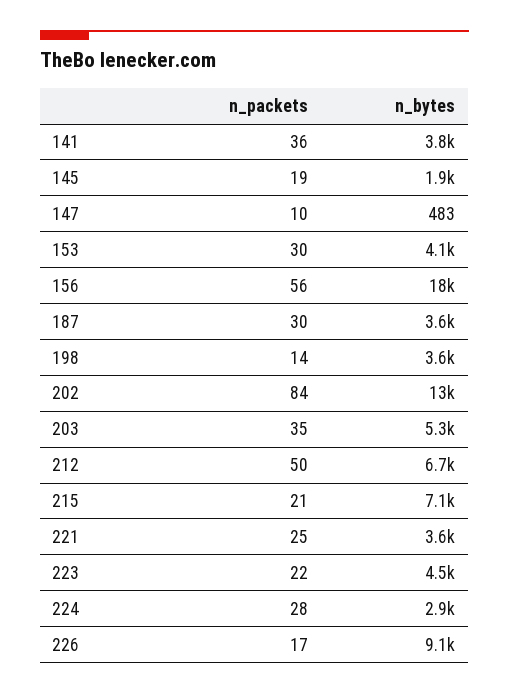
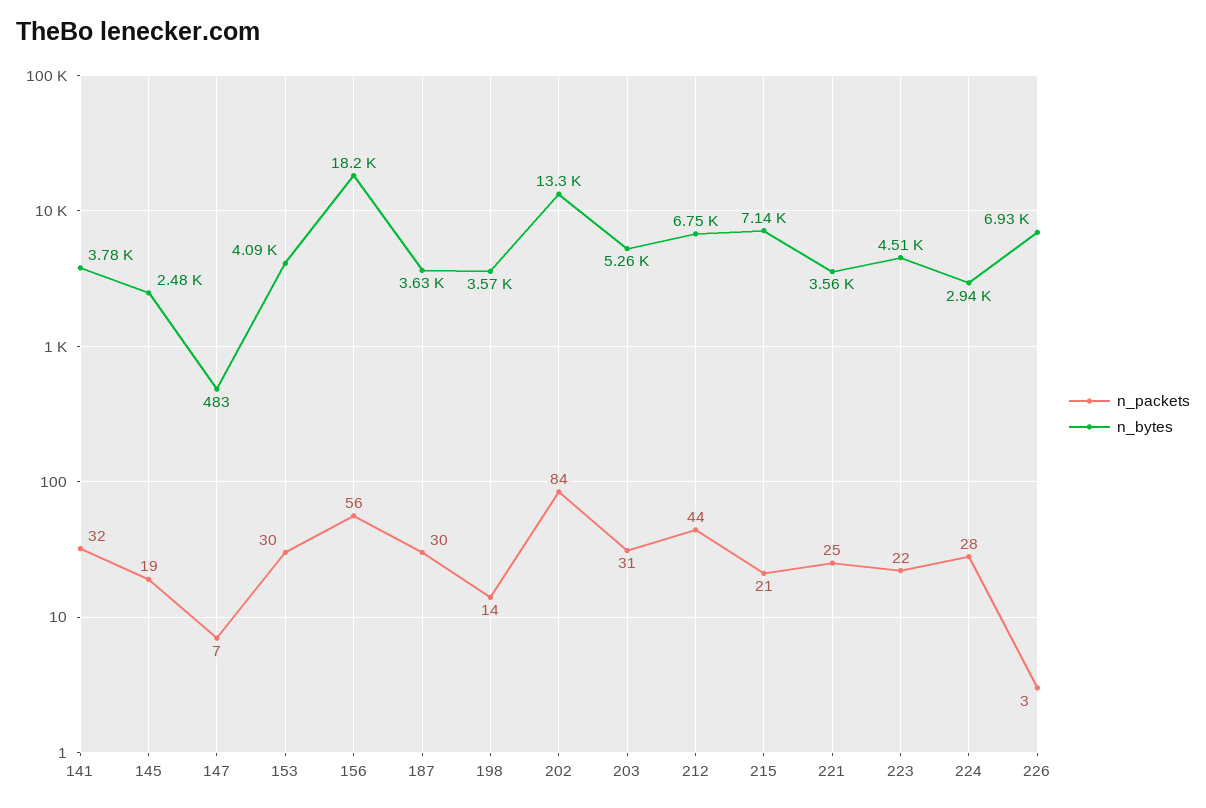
  {
    "n_packets": {
-     "141": 36,
+     "141": 32,
      "145": 19,
-     "147": 10,
+     "147": 7,
      "153": 30,
      "156": 56,
      "187": 30,
      "198": 14,
      "202": 84,
-     "203": 35,
+     "203": 31,
-     "212": 50,
+     "212": 44,
      "215": 21,
      "221": 25,
      "223": 22,
      "224": 28,
-     "226": 17
+     "226": 3
    },
    "n_bytes": {
      "141": 3780,
-     "145": 1900,
+     "145": 2480,
      "147": 483,
      "153": 4090,
      "156": 18200,
      "187": 3630,
      "198": 3570,
      "202": 13300,
      "203": 5260,
      "212": 6750,
      "215": 7140,
      "221": 3560,
      "223": 4510,
      "224": 2940,
-     "226": 9100
+     "226": 6930
    }
  }

